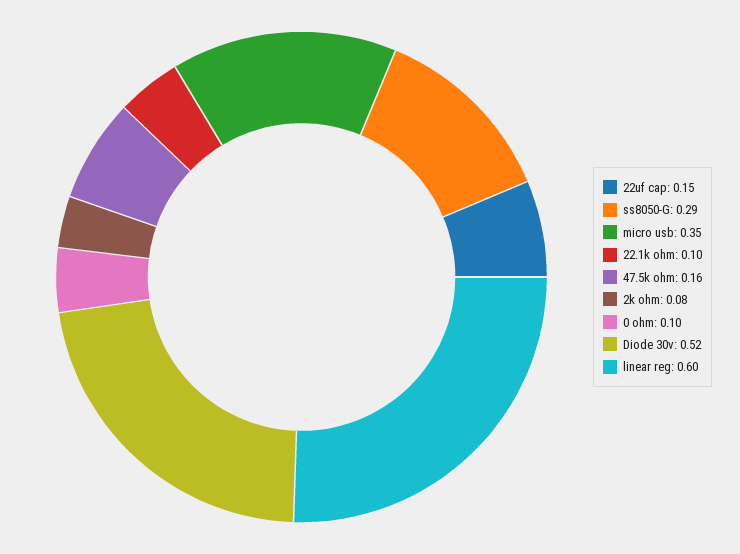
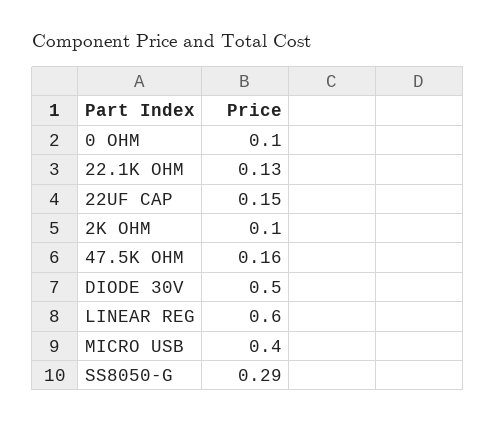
  {
    "22uf cap": 0.15,
    "ss8050-G": 0.29,
-   "micro usb": 0.35,
+   "micro usb": 0.4,
-   "22.1k ohm": 0.1,
+   "22.1k ohm": 0.13,
    "47.5k ohm": 0.16,
-   "2k ohm": 0.08,
+   "2k ohm": 0.1,
    "0 ohm": 0.1,
-   "Diode 30v": 0.52,
+   "Diode 30v": 0.5,
    "linear reg": 0.6
  }

